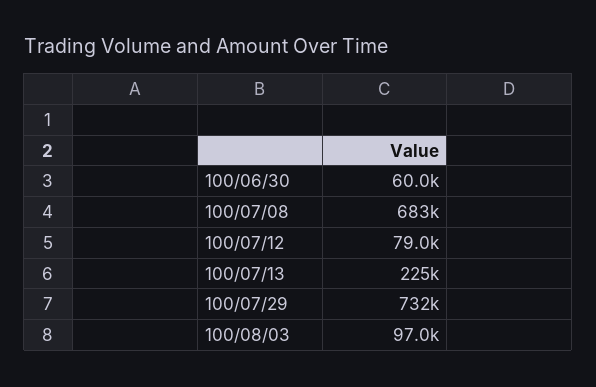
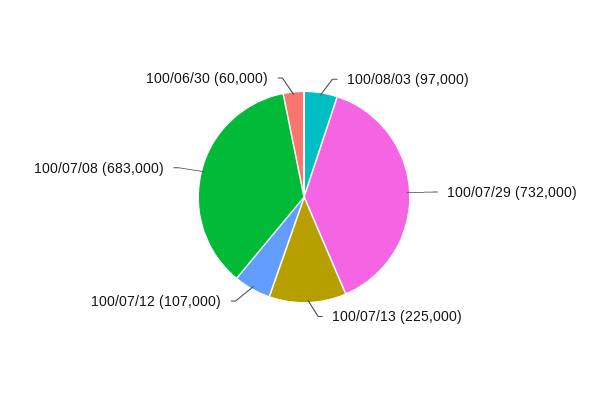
  {
    "100/06/30": 60000,
    "100/07/08": 683000,
-   "100/07/12": 79000,
+   "100/07/12": 107000,
    "100/07/13": 225000,
    "100/07/29": 732000,
    "100/08/03": 97000
  }

